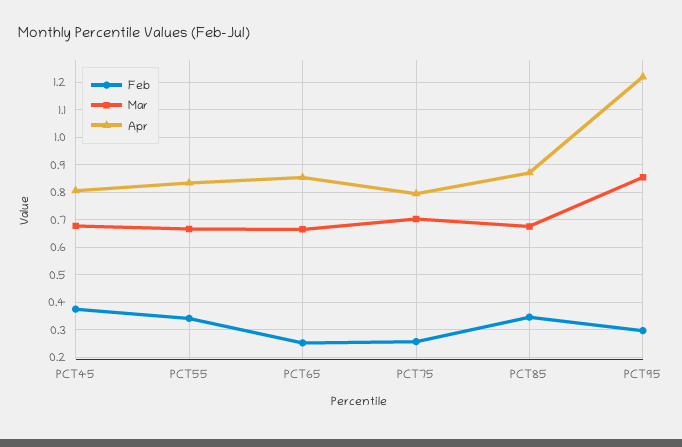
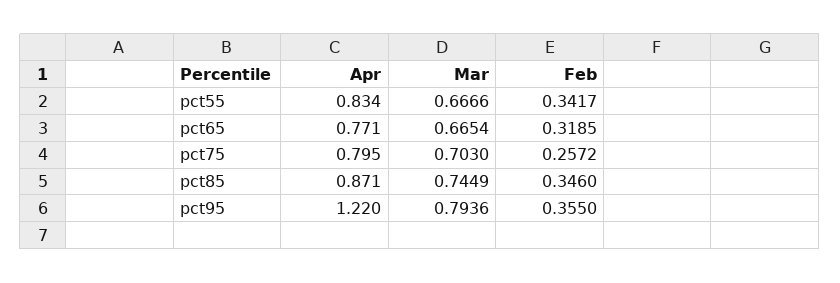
  {
    "Feb": {
-     "PCT45": 0.375,
      "PCT55": 0.3417,
-     "PCT65": 0.25,
+     "PCT65": 0.3185,
      "PCT75": 0.2572,
      "PCT85": 0.346,
-     "PCT95": 0.3
+     "PCT95": 0.355
    },
    "Mar": {
-     "PCT45": 0.675,
      "PCT55": 0.6666,
      "PCT65": 0.6654,
      "PCT75": 0.703,
-     "PCT85": 0.675,
+     "PCT85": 0.7449,
-     "PCT95": 0.85
+     "PCT95": 0.7936
    },
    "Apr": {
-     "PCT45": 0.8,
      "PCT55": 0.834,
-     "PCT65": 0.85,
+     "PCT65": 0.771,
      "PCT75": 0.795,
      "PCT85": 0.871,
      "PCT95": 1.22
    }
  }

